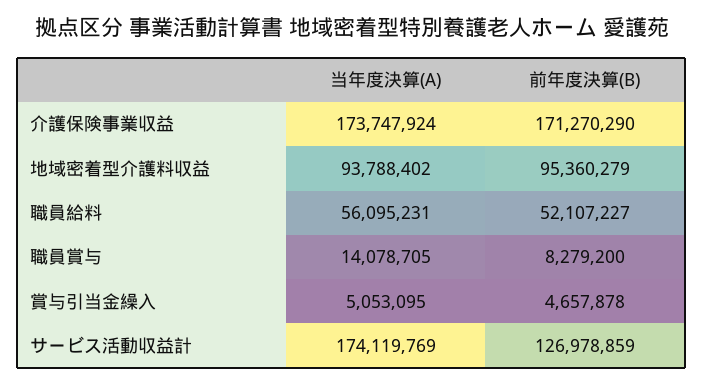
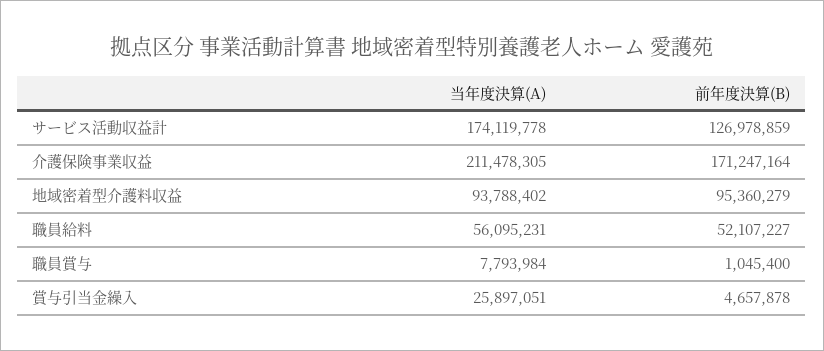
  {
    "当年度決算(A)": {
-     "介護保険事業収益": 173747924,
+     "介護保険事業収益": 211478305,
      "地域密着型介護料収益": 93788402,
      "職員給料": 56095231,
-     "職員賞与": 14078705,
+     "職員賞与": 7793984,
-     "賞与引当金繰入": 5053095,
+     "賞与引当金繰入": 25897051,
-     "サービス活動収益計": 174119769
+     "サービス活動収益計": 174119778
    },
    "前年度決算(B)": {
-     "介護保険事業収益": 171270290,
+     "介護保険事業収益": 171247164,
      "地域密着型介護料収益": 95360279,
      "職員給料": 52107227,
-     "職員賞与": 8279200,
+     "職員賞与": 1045400,
      "賞与引当金繰入": 4657878,
      "サービス活動収益計": 126978859
    }
  }

